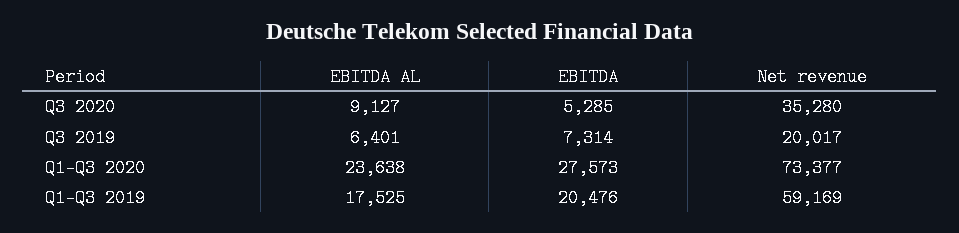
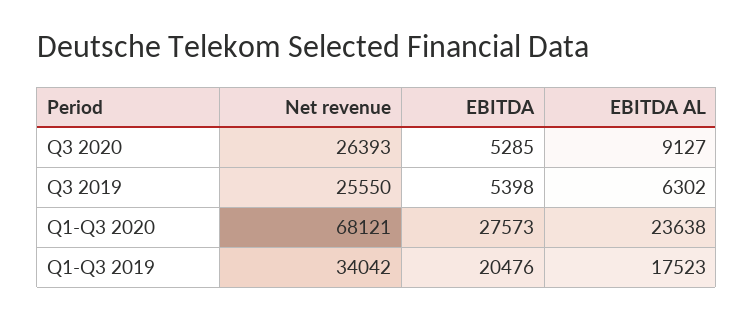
  {
    "EBITDA AL": {
      "Q3 2020": 9127,
-     "Q3 2019": 6401,
+     "Q3 2019": 6302,
      "Q1-Q3 2020": 23638,
-     "Q1-Q3 2019": 17525
+     "Q1-Q3 2019": 17523
    },
    "EBITDA": {
      "Q3 2020": 5285,
-     "Q3 2019": 7314,
+     "Q3 2019": 5398,
      "Q1-Q3 2020": 27573,
      "Q1-Q3 2019": 20476
    },
    "Net revenue": {
-     "Q3 2020": 35280,
+     "Q3 2020": 26393,
-     "Q3 2019": 20017,
+     "Q3 2019": 25550,
-     "Q1-Q3 2020": 73377,
+     "Q1-Q3 2020": 68121,
-     "Q1-Q3 2019": 59169
+     "Q1-Q3 2019": 34042
    }
  }

